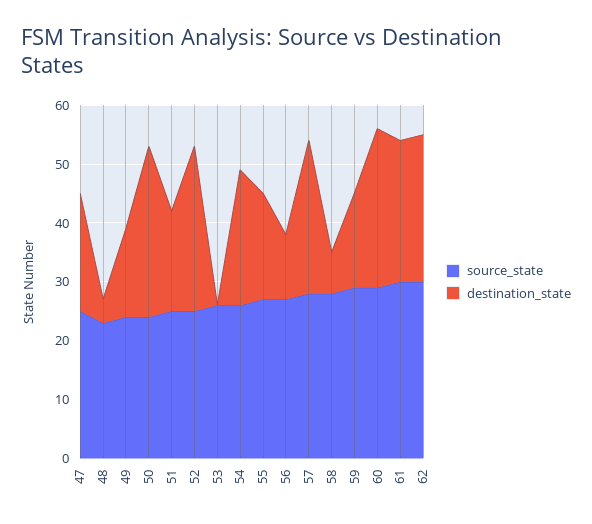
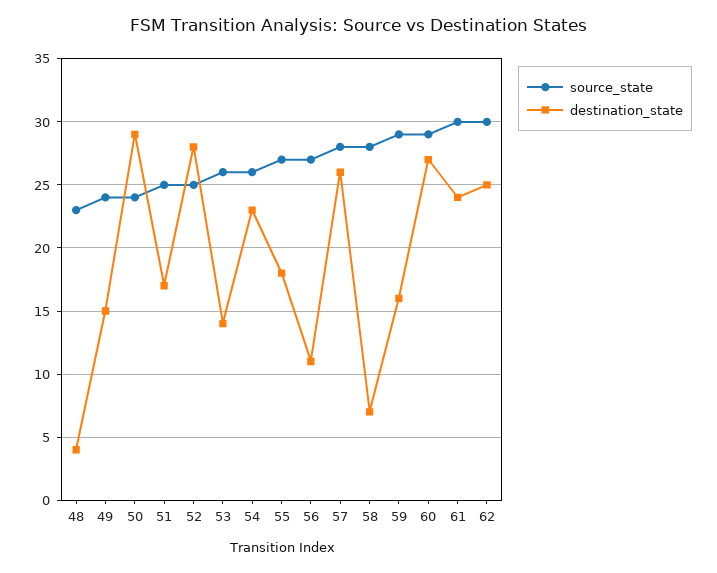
  {
    "source_state": {
-     "47": 25,
      "48": 23,
      "49": 24,
      "50": 24,
      "51": 25,
      "52": 25,
      "53": 26,
      "54": 26,
      "55": 27,
      "56": 27,
      "57": 28,
      "58": 28,
      "59": 29,
      "60": 29,
      "61": 30,
      "62": 30
    },
    "destination_state": {
-     "47": 20,
      "48": 4,
      "49": 15,
      "50": 29,
      "51": 17,
      "52": 28,
-     "53": 0,
+     "53": 14,
      "54": 23,
      "55": 18,
      "56": 11,
      "57": 26,
      "58": 7,
      "59": 16,
      "60": 27,
      "61": 24,
      "62": 25
    }
  }

